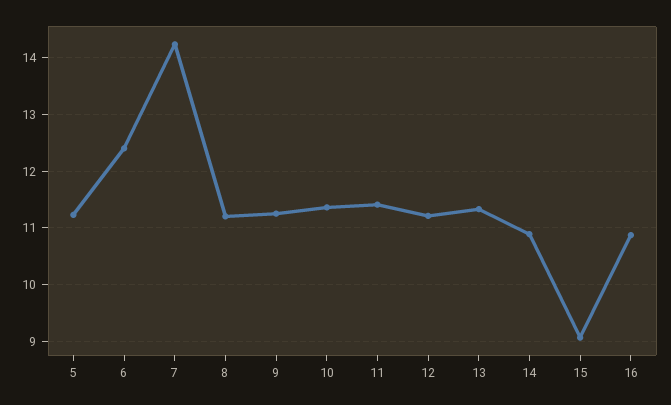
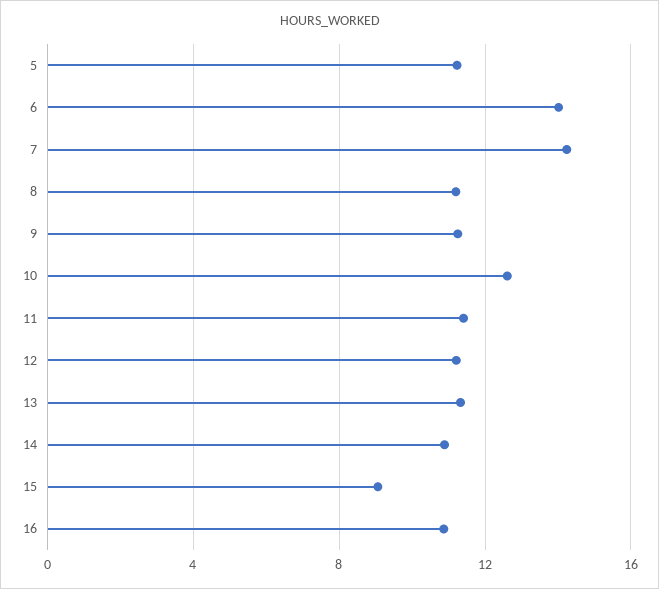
  {
    "5": 11.2,
-   "6": 12.4,
+   "6": 14,
    "7": 14.2,
    "8": 11.2,
    "9": 11.2,
-   "10": 11.4,
+   "10": 12.5,
    "11": 11.4,
    "12": 11.2,
    "13": 11.4,
    "14": 10.8,
    "15": 9,
    "16": 10.8
  }

